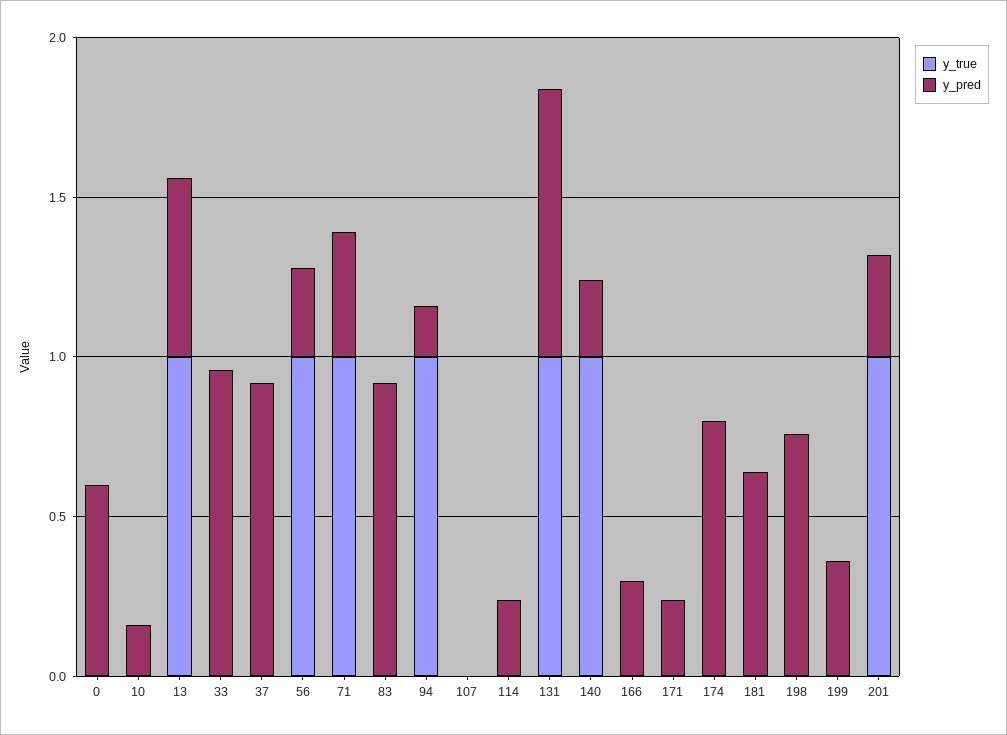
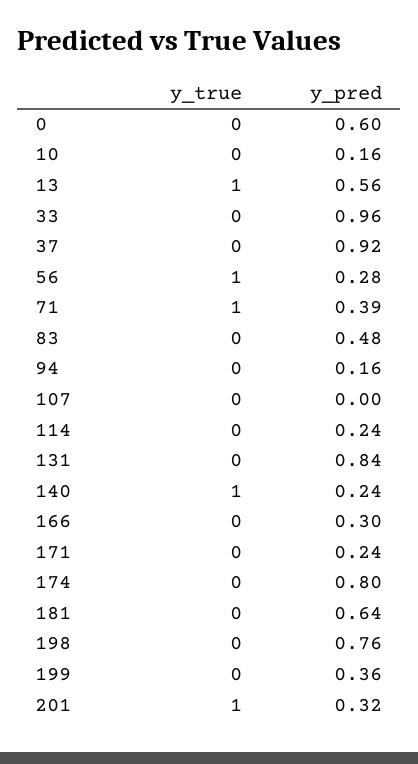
  {
    "y_true": {
      "0": 0,
      "10": 0,
      "13": 1,
      "33": 0,
      "37": 0,
      "56": 1,
      "71": 1,
      "83": 0,
-     "94": 1,
+     "94": 0,
      "107": 0,
      "114": 0,
-     "131": 1,
+     "131": 0,
      "140": 1,
      "166": 0,
      "171": 0,
      "174": 0,
      "181": 0,
      "198": 0,
      "199": 0,
      "201": 1
    },
    "y_pred": {
      "0": 0.6,
      "10": 0.16,
      "13": 0.56,
      "33": 0.96,
      "37": 0.92,
      "56": 0.28,
      "71": 0.39,
-     "83": 0.9,
+     "83": 0.48,
      "94": 0.16,
      "107": 0,
      "114": 0.24,
      "131": 0.84,
      "140": 0.24,
      "166": 0.3,
      "171": 0.24,
      "174": 0.8,
      "181": 0.64,
      "198": 0.76,
      "199": 0.36,
      "201": 0.32
    }
  }

